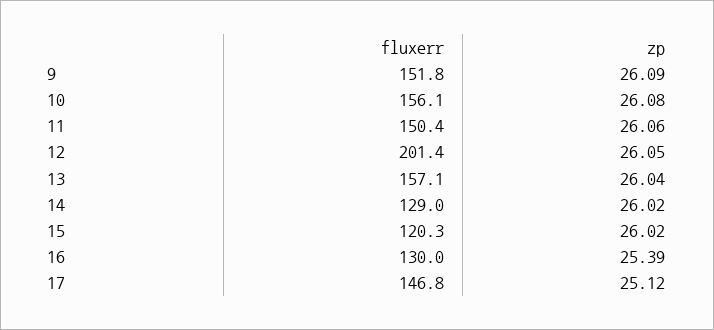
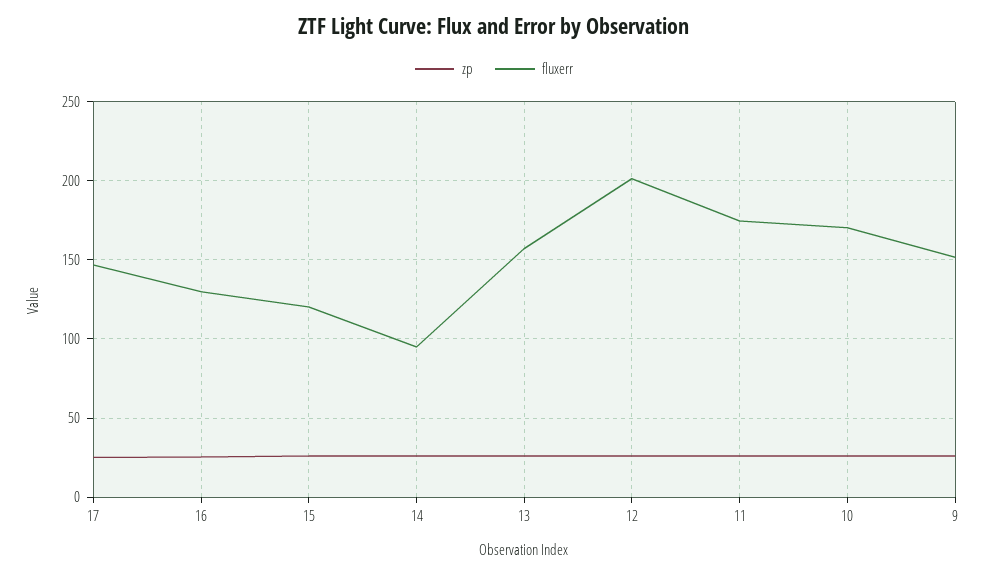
  {
    "fluxerr": {
      "9": 151.8,
-     "10": 156.1,
+     "10": 170,
-     "11": 150.4,
+     "11": 175,
      "12": 201.4,
      "13": 157.1,
-     "14": 129,
+     "14": 95,
      "15": 120.3,
      "16": 130,
      "17": 146.8
    },
    "zp": {
      "9": 26.09,
      "10": 26.08,
      "11": 26.06,
      "12": 26.05,
      "13": 26.04,
      "14": 26.02,
      "15": 26.02,
      "16": 25.39,
      "17": 25.12
    }
  }

